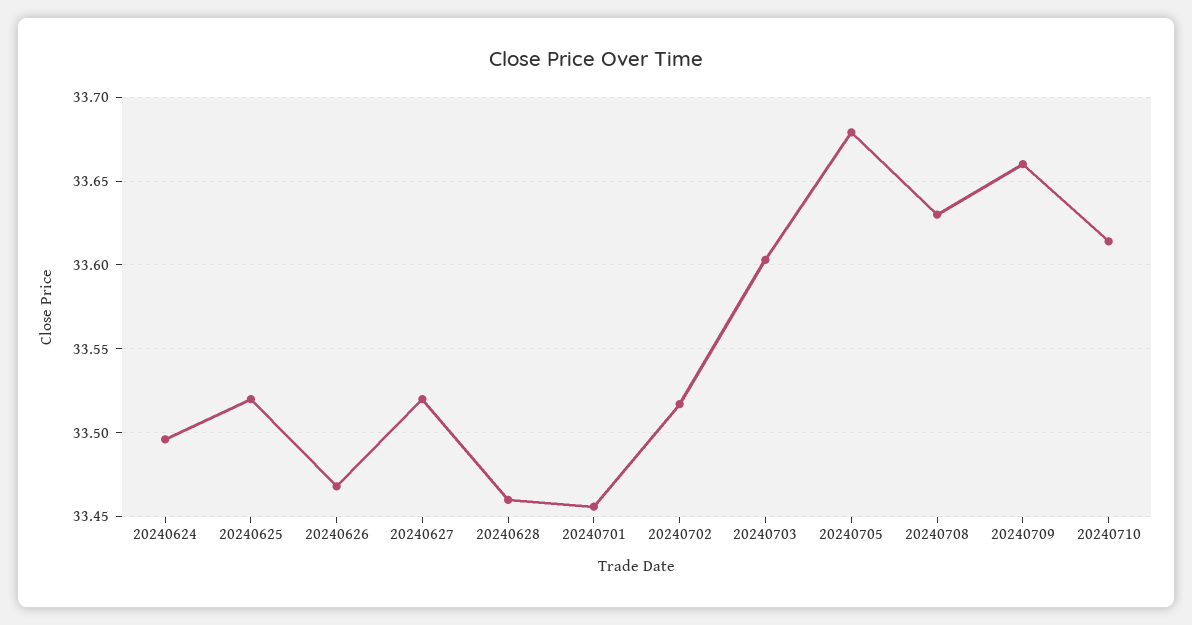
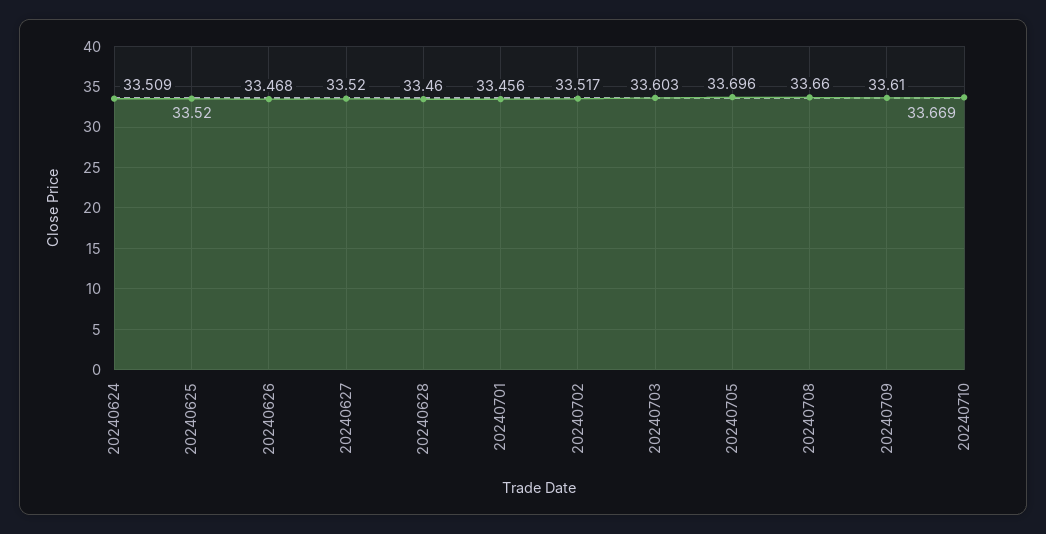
  {
-   "20240624": 33.495,
+   "20240624": 33.509,
    "20240625": 33.52,
    "20240626": 33.468,
    "20240627": 33.52,
    "20240628": 33.46,
    "20240701": 33.456,
    "20240702": 33.517,
    "20240703": 33.603,
-   "20240705": 33.68,
+   "20240705": 33.696,
-   "20240708": 33.63,
+   "20240708": 33.66,
-   "20240709": 33.66,
+   "20240709": 33.61,
-   "20240710": 33.615
+   "20240710": 33.669
  }

